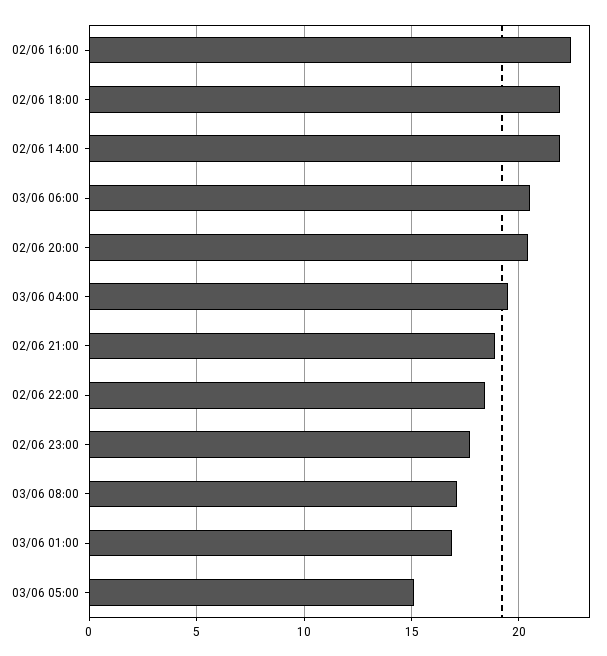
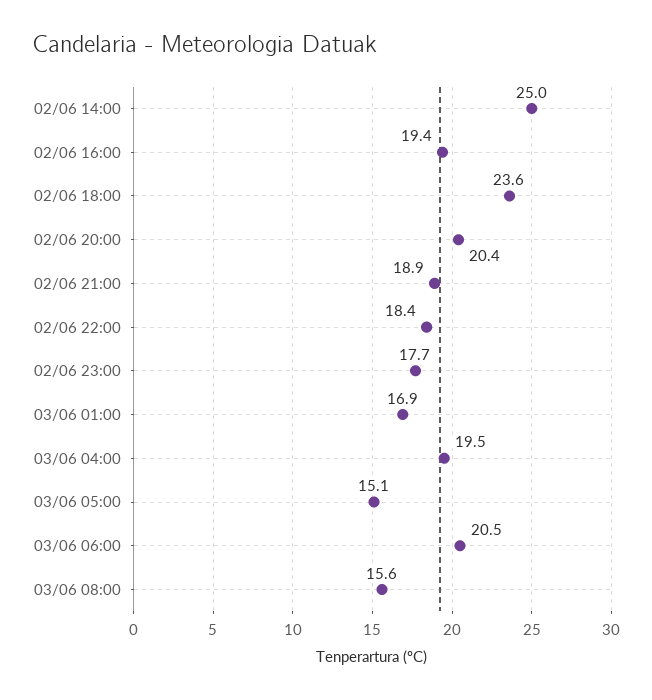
  {
-   "02/06 16:00": 22.5,
+   "02/06 16:00": 19.4,
-   "02/06 18:00": 22,
+   "02/06 18:00": 23.6,
-   "02/06 14:00": 22,
+   "02/06 14:00": 25,
    "03/06 06:00": 20.5,
    "02/06 20:00": 20.4,
    "03/06 04:00": 19.5,
    "02/06 21:00": 18.9,
    "02/06 22:00": 18.4,
    "02/06 23:00": 17.7,
-   "03/06 08:00": 17,
+   "03/06 08:00": 15.6,
    "03/06 01:00": 16.9,
    "03/06 05:00": 15.1
  }

